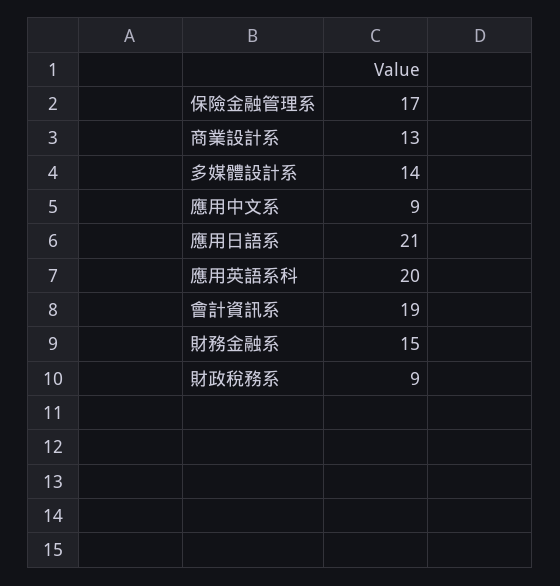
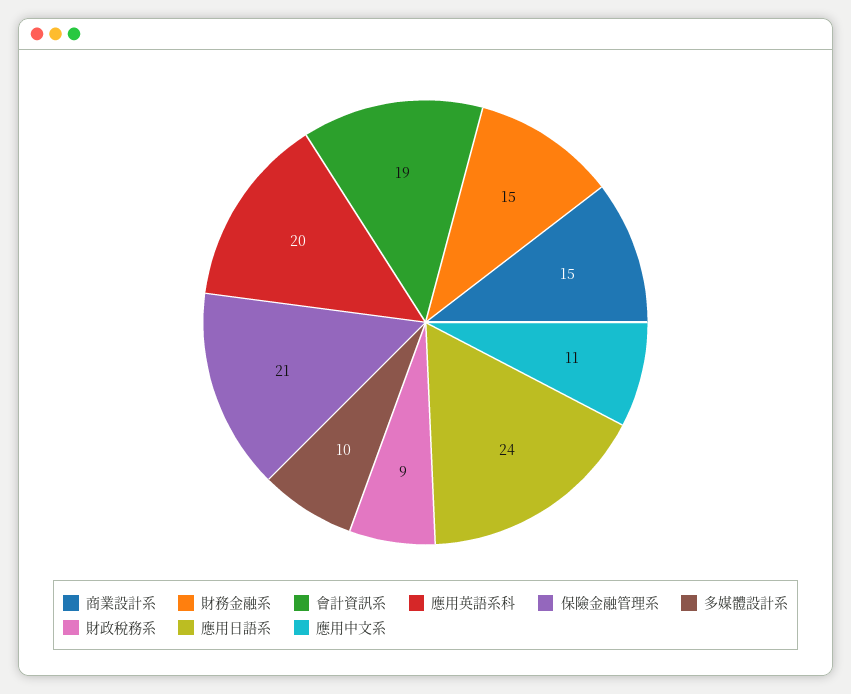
  {
-   "保險金融管理系": 17,
+   "保險金融管理系": 21,
-   "商業設計系": 13,
+   "商業設計系": 15,
-   "多媒體設計系": 14,
+   "多媒體設計系": 10,
-   "應用中文系": 9,
+   "應用中文系": 11,
-   "應用日語系": 21,
+   "應用日語系": 24,
    "應用英語系科": 20,
    "會計資訊系": 19,
    "財務金融系": 15,
    "財政稅務系": 9
  }

